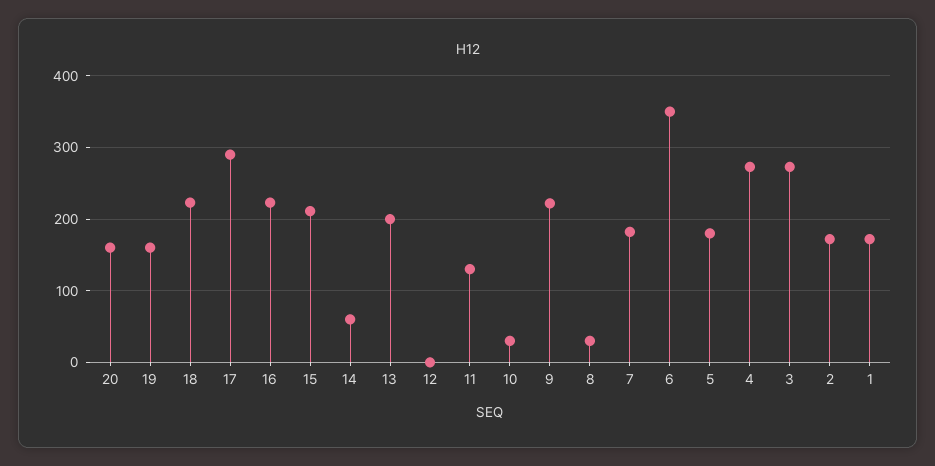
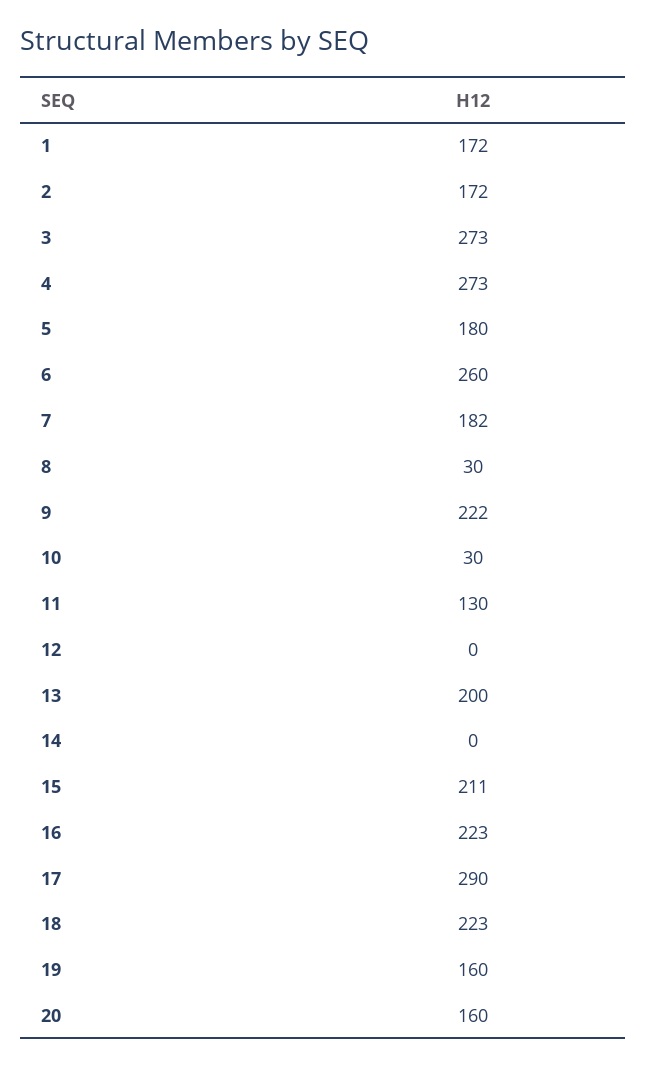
  {
    "20": 160,
    "19": 160,
    "18": 223,
    "17": 290,
    "16": 223,
    "15": 211,
-   "14": 60,
+   "14": 0,
    "13": 200,
    "12": 0,
    "11": 130,
    "10": 30,
    "9": 222,
    "8": 30,
    "7": 182,
-   "6": 350,
+   "6": 260,
    "5": 180,
    "4": 273,
    "3": 273,
    "2": 172,
    "1": 172
  }

